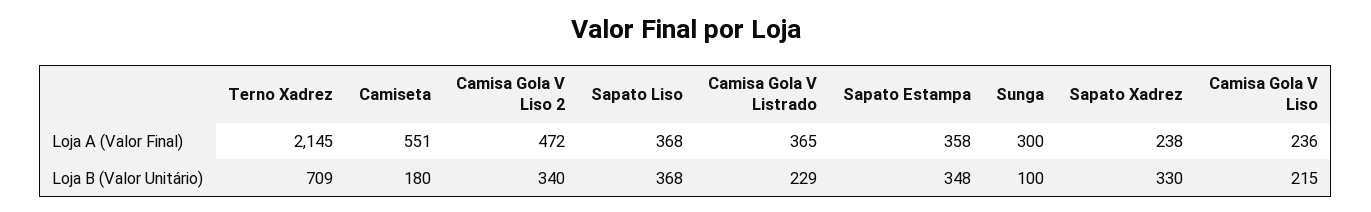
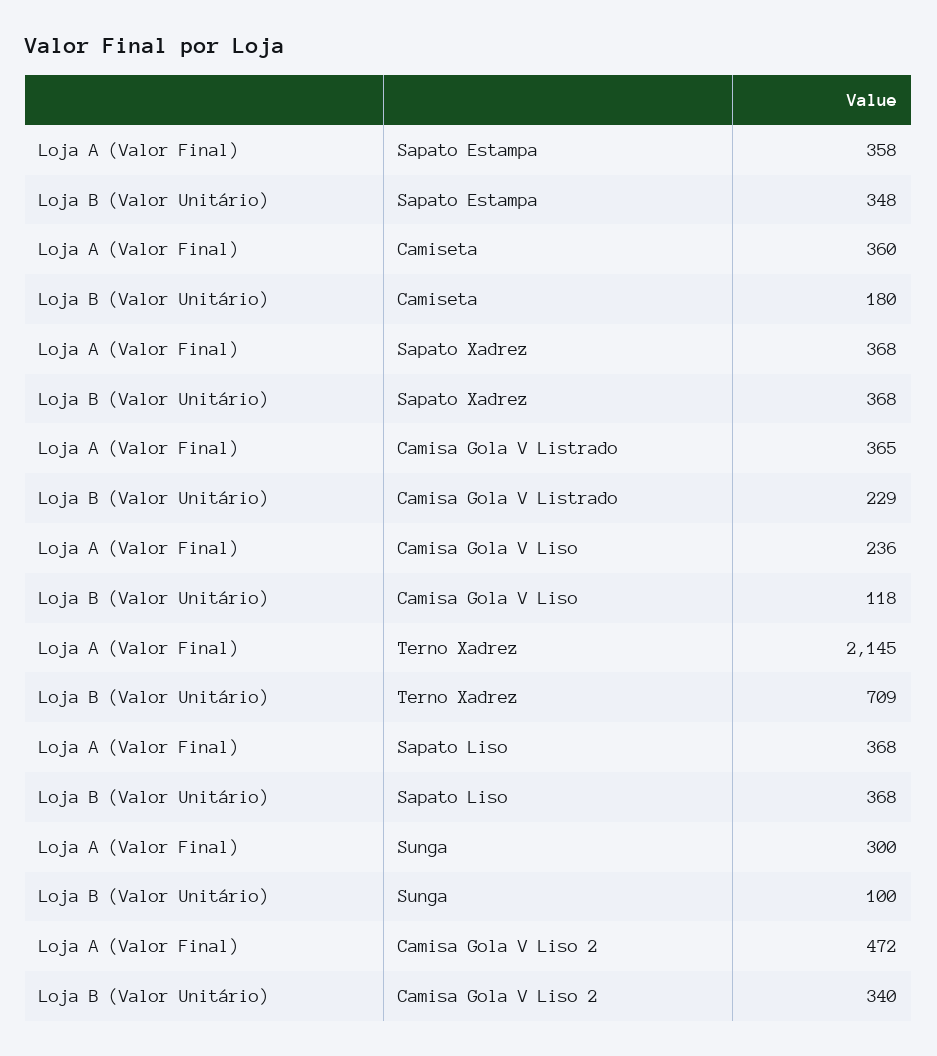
  {
    "Terno Xadrez": {
      "Loja A (Valor Final)": 2145,
      "Loja B (Valor Unitário)": 709
    },
    "Camiseta": {
-     "Loja A (Valor Final)": 551,
+     "Loja A (Valor Final)": 360,
      "Loja B (Valor Unitário)": 180
    },
    "Camisa Gola V Liso 2": {
      "Loja A (Valor Final)": 472,
      "Loja B (Valor Unitário)": 340
    },
    "Sapato Liso": {
      "Loja A (Valor Final)": 368,
      "Loja B (Valor Unitário)": 368
    },
    "Camisa Gola V Listrado": {
      "Loja A (Valor Final)": 365,
      "Loja B (Valor Unitário)": 229
    },
    "Sapato Estampa": {
      "Loja A (Valor Final)": 358,
      "Loja B (Valor Unitário)": 348
    },
    "Sunga": {
      "Loja A (Valor Final)": 300,
      "Loja B (Valor Unitário)": 100
    },
    "Sapato Xadrez": {
-     "Loja A (Valor Final)": 238,
+     "Loja A (Valor Final)": 368,
-     "Loja B (Valor Unitário)": 330
+     "Loja B (Valor Unitário)": 368
    },
    "Camisa Gola V Liso": {
      "Loja A (Valor Final)": 236,
-     "Loja B (Valor Unitário)": 215
+     "Loja B (Valor Unitário)": 118
    }
  }

